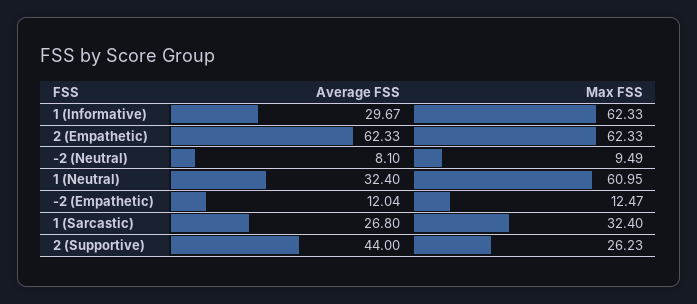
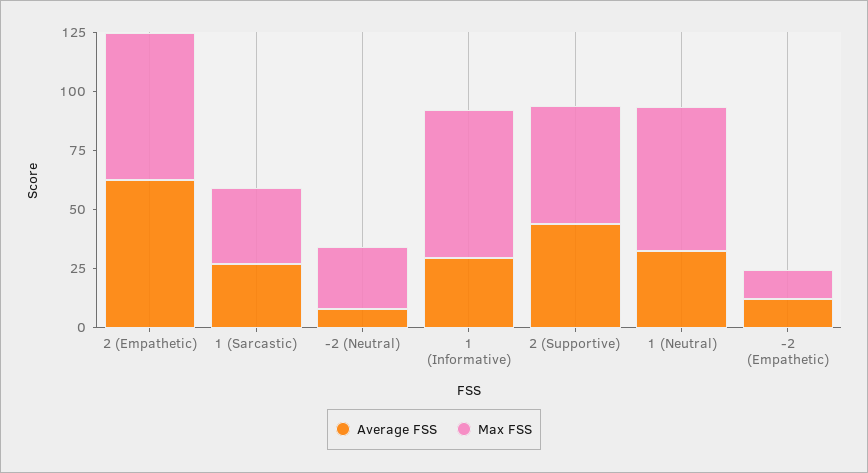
  {
    "Average FSS": {
      "1 (Informative)": 29.67,
      "2 (Empathetic)": 62.33,
      "-2 (Neutral)": 8.1,
      "1 (Neutral)": 32.4,
      "-2 (Empathetic)": 12.04,
      "1 (Sarcastic)": 26.8,
      "2 (Supportive)": 44
    },
    "Max FSS": {
      "1 (Informative)": 62.33,
      "2 (Empathetic)": 62.33,
-     "-2 (Neutral)": 9.49,
+     "-2 (Neutral)": 25,
      "1 (Neutral)": 60.95,
      "-2 (Empathetic)": 12.47,
      "1 (Sarcastic)": 32.4,
-     "2 (Supportive)": 26.23
+     "2 (Supportive)": 50
    }
  }

